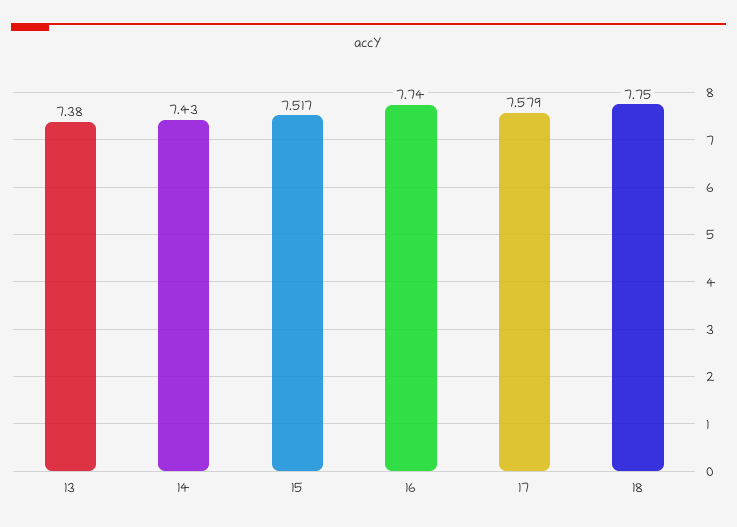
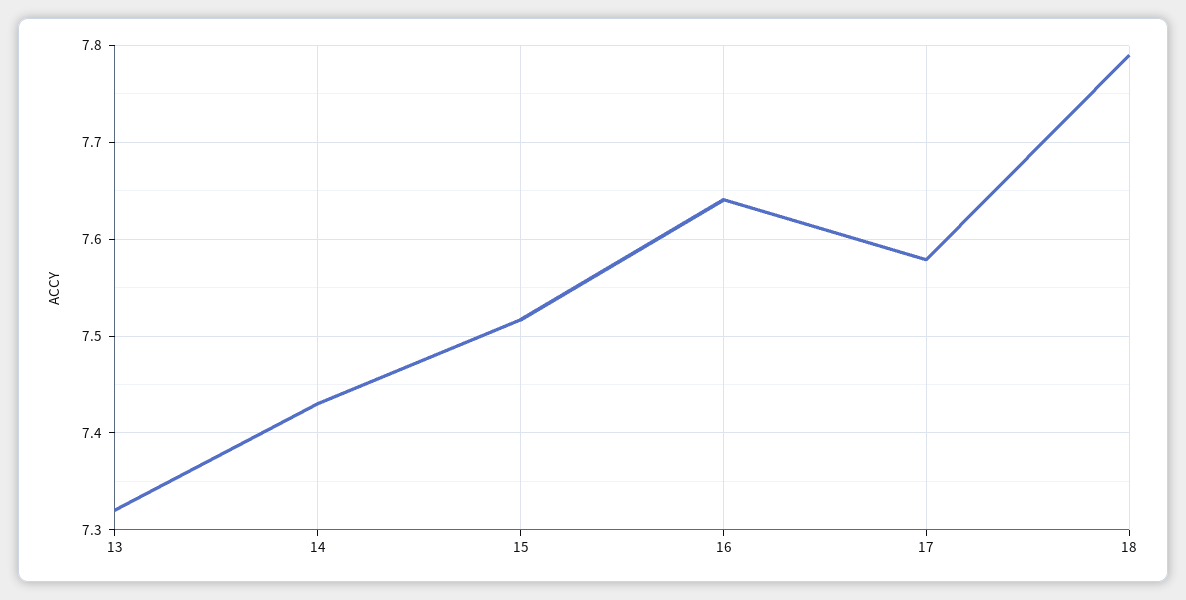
  {
-   "13": 7.38,
+   "13": 7.32,
    "14": 7.43,
    "15": 7.517,
-   "16": 7.74,
+   "16": 7.64,
    "17": 7.579,
-   "18": 7.75
+   "18": 7.79
  }

